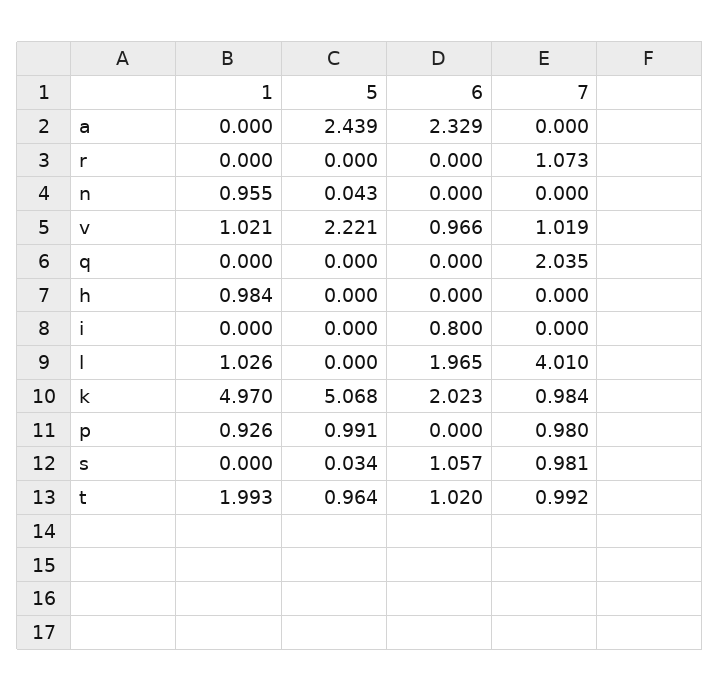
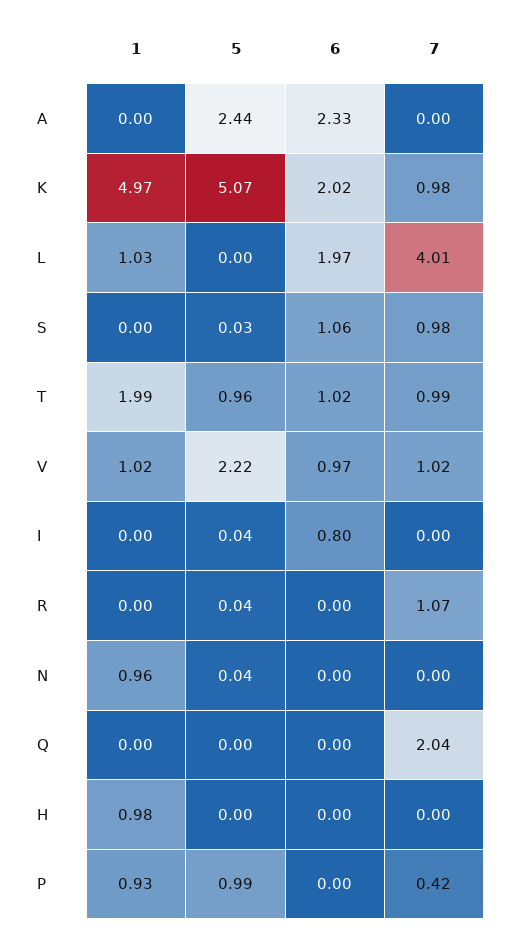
  {
    "1": {
      "a": 0,
      "r": 0,
      "n": 0.955,
      "v": 1.021,
      "q": 0,
      "h": 0.984,
      "i": 0,
      "l": 1.026,
      "k": 4.97,
      "p": 0.926,
      "s": 0,
      "t": 1.993
    },
    "5": {
      "a": 2.439,
-     "r": 0,
+     "r": 0.04,
      "n": 0.043,
      "v": 2.221,
      "q": 0,
      "h": 0,
-     "i": 0,
+     "i": 0.04,
      "l": 0,
      "k": 5.068,
      "p": 0.991,
      "s": 0.034,
      "t": 0.964
    },
    "6": {
      "a": 2.329,
      "r": 0,
      "n": 0,
      "v": 0.966,
      "q": 0,
      "h": 0,
      "i": 0.8,
      "l": 1.965,
      "k": 2.023,
      "p": 0,
      "s": 1.057,
      "t": 1.02
    },
    "7": {
      "a": 0,
      "r": 1.073,
      "n": 0,
      "v": 1.019,
      "q": 2.035,
      "h": 0,
      "i": 0,
      "l": 4.01,
      "k": 0.984,
-     "p": 0.98,
+     "p": 0.42,
      "s": 0.981,
      "t": 0.992
    }
  }

